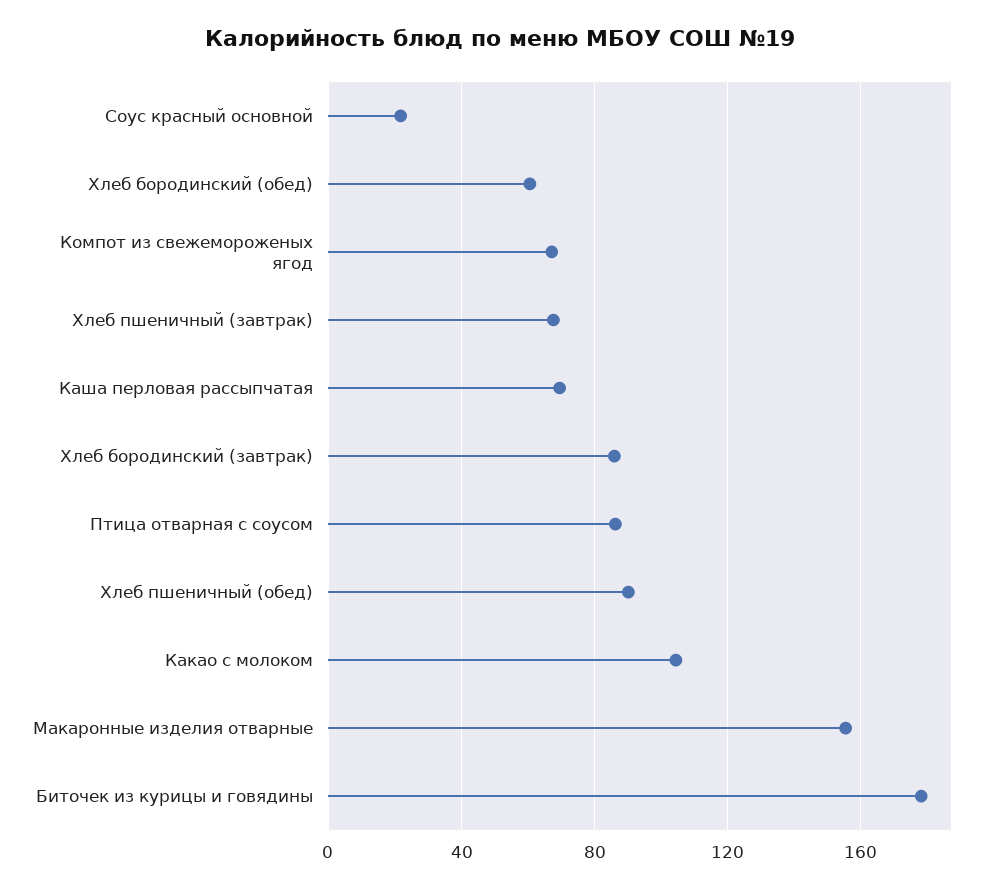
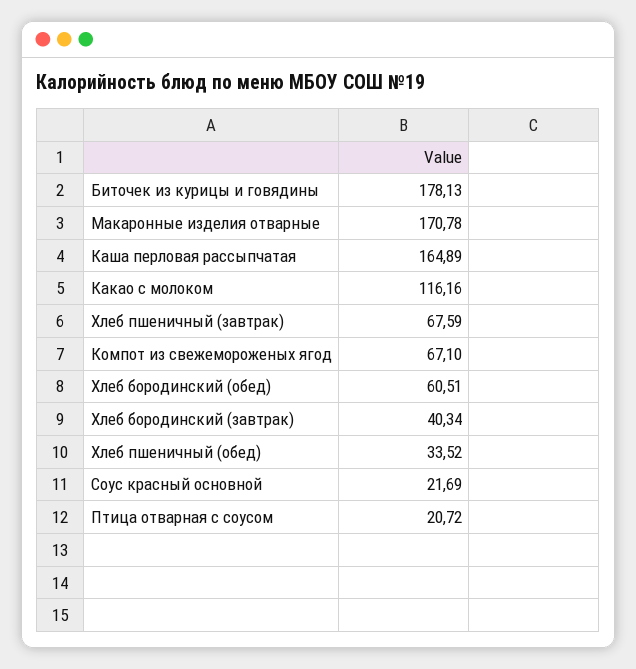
  {
    "Соус красный основной": 21.69,
    "Хлеб бородинский (обед)": 60.51,
    "Компот из свежемороженых ягод": 67.1,
    "Хлеб пшеничный (завтрак)": 67.59,
-   "Каша перловая рассыпчатая": 70,
+   "Каша перловая рассыпчатая": 164.89,
-   "Хлеб бородинский (завтрак)": 85,
+   "Хлеб бородинский (завтрак)": 40.34,
-   "Птица отварная с соусом": 85,
+   "Птица отварная с соусом": 20.72,
-   "Хлеб пшеничный (обед)": 90,
+   "Хлеб пшеничный (обед)": 33.52,
-   "Какао с молоком": 105,
+   "Какао с молоком": 116.16,
-   "Макаронные изделия отварные": 155,
+   "Макаронные изделия отварные": 170.78,
    "Биточек из курицы и говядины": 178.13
  }

